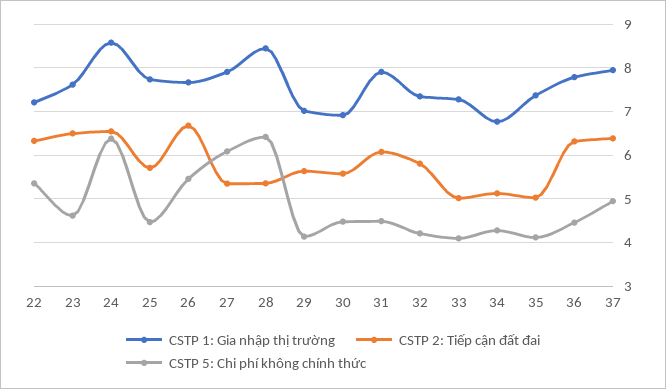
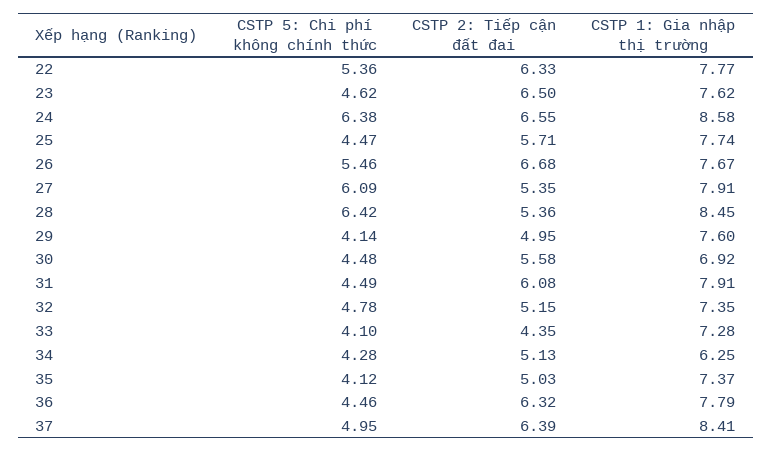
  {
    "CSTP 1: Gia nhập thị trường": {
-     "22": 7.2,
+     "22": 7.77,
      "23": 7.62,
      "24": 8.58,
      "25": 7.74,
      "26": 7.67,
      "27": 7.91,
      "28": 8.45,
-     "29": 7,
+     "29": 7.6,
      "30": 6.92,
      "31": 7.91,
      "32": 7.35,
      "33": 7.28,
-     "34": 6.8,
+     "34": 6.25,
      "35": 7.37,
      "36": 7.79,
-     "37": 8
+     "37": 8.41
    },
    "CSTP 2: Tiếp cận đất đai": {
      "22": 6.33,
      "23": 6.5,
      "24": 6.55,
      "25": 5.71,
      "26": 6.68,
      "27": 5.35,
      "28": 5.36,
-     "29": 5.6,
+     "29": 4.95,
      "30": 5.58,
      "31": 6.08,
-     "32": 5.8,
+     "32": 5.15,
-     "33": 5,
+     "33": 4.35,
      "34": 5.13,
      "35": 5.03,
      "36": 6.32,
      "37": 6.39
    },
    "CSTP 5: Chi phí không chính thức": {
      "22": 5.36,
      "23": 4.62,
      "24": 6.38,
      "25": 4.47,
      "26": 5.46,
      "27": 6.09,
      "28": 6.42,
      "29": 4.14,
      "30": 4.48,
      "31": 4.49,
-     "32": 4.2,
+     "32": 4.78,
      "33": 4.1,
      "34": 4.28,
      "35": 4.12,
      "36": 4.46,
      "37": 4.95
    }
  }

